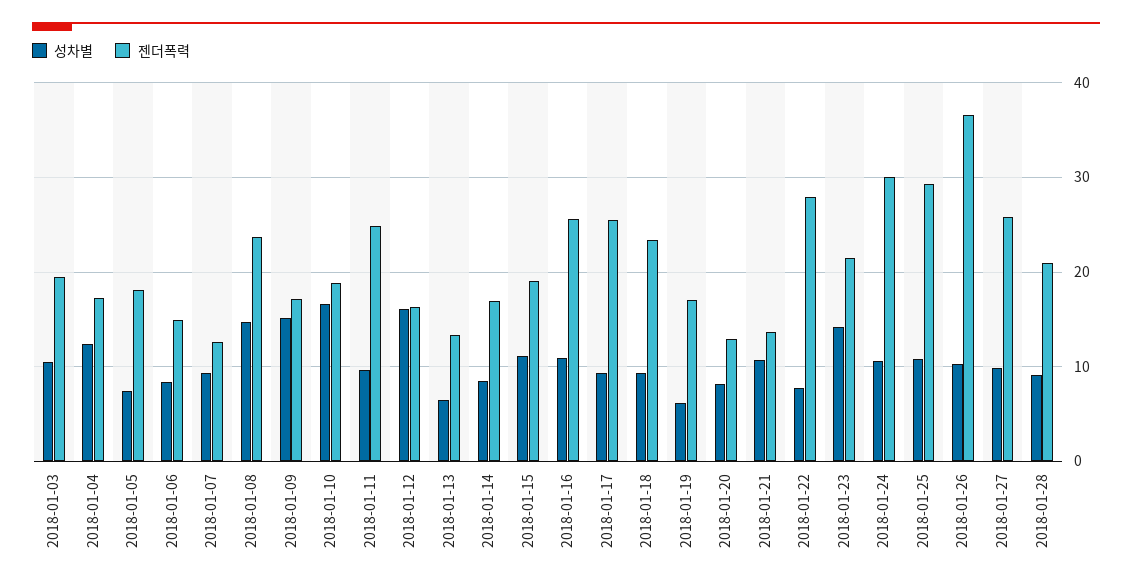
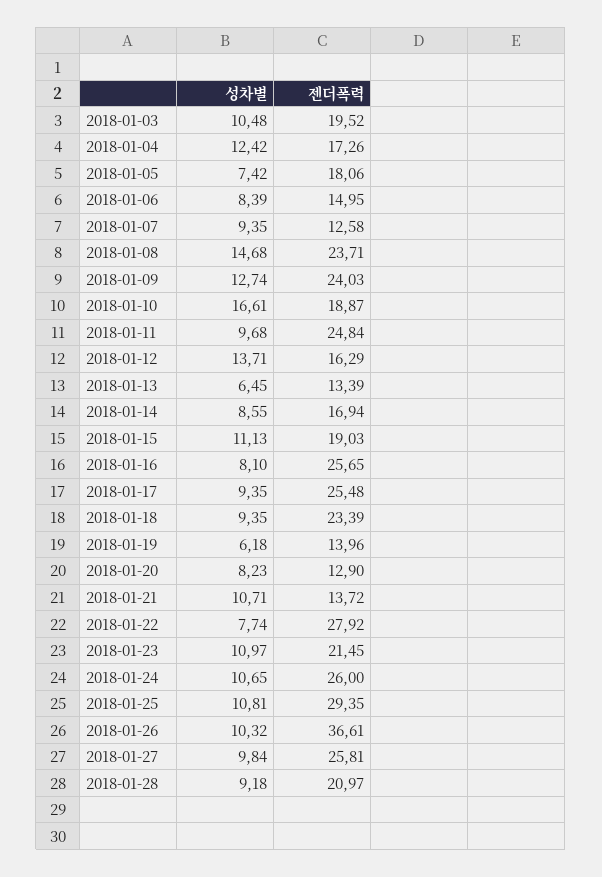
  {
    "성차별": {
      "2018-01-03": 10.48,
      "2018-01-04": 12.42,
      "2018-01-05": 7.42,
      "2018-01-06": 8.39,
      "2018-01-07": 9.35,
      "2018-01-08": 14.68,
-     "2018-01-09": 15,
+     "2018-01-09": 12.74,
      "2018-01-10": 16.61,
      "2018-01-11": 9.68,
-     "2018-01-12": 16,
+     "2018-01-12": 13.71,
      "2018-01-13": 6.45,
      "2018-01-14": 8.55,
      "2018-01-15": 11.13,
-     "2018-01-16": 11,
+     "2018-01-16": 8.1,
      "2018-01-17": 9.35,
      "2018-01-18": 9.35,
      "2018-01-19": 6.18,
      "2018-01-20": 8.23,
      "2018-01-21": 10.71,
      "2018-01-22": 7.74,
-     "2018-01-23": 14,
+     "2018-01-23": 10.97,
      "2018-01-24": 10.65,
      "2018-01-25": 10.81,
      "2018-01-26": 10.32,
      "2018-01-27": 9.84,
      "2018-01-28": 9.18
    },
    "젠더폭력": {
      "2018-01-03": 19.52,
      "2018-01-04": 17.26,
      "2018-01-05": 18.06,
      "2018-01-06": 14.95,
      "2018-01-07": 12.58,
      "2018-01-08": 23.71,
-     "2018-01-09": 17,
+     "2018-01-09": 24.03,
      "2018-01-10": 18.87,
      "2018-01-11": 24.84,
      "2018-01-12": 16.29,
      "2018-01-13": 13.39,
      "2018-01-14": 16.94,
      "2018-01-15": 19.03,
      "2018-01-16": 25.65,
      "2018-01-17": 25.48,
      "2018-01-18": 23.39,
-     "2018-01-19": 17,
+     "2018-01-19": 13.96,
      "2018-01-20": 12.9,
      "2018-01-21": 13.72,
      "2018-01-22": 27.92,
      "2018-01-23": 21.45,
-     "2018-01-24": 30,
+     "2018-01-24": 26,
      "2018-01-25": 29.35,
      "2018-01-26": 36.61,
      "2018-01-27": 25.81,
      "2018-01-28": 20.97
    }
  }

